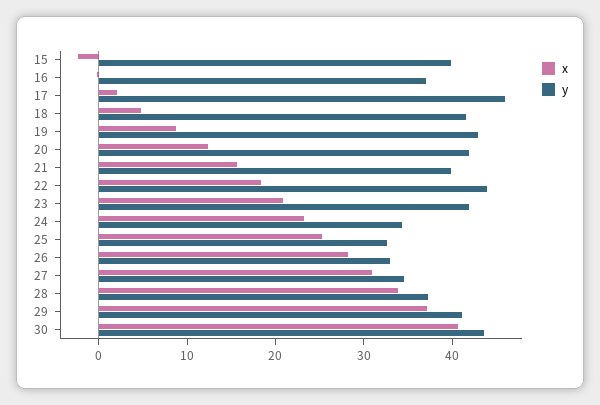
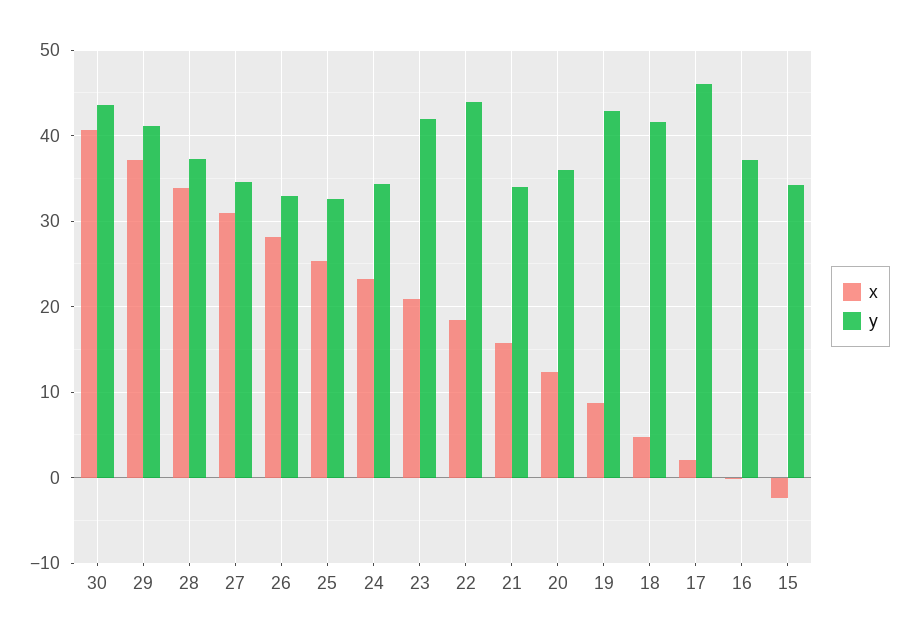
  {
    "x": {
      "15": -2,
      "16": 0,
      "17": 2,
      "18": 5,
      "19": 9,
      "20": 12,
      "21": 16,
      "22": 18,
      "23": 21,
      "24": 23,
      "25": 25,
      "26": 28,
      "27": 31,
      "28": 34,
      "29": 37,
      "30": 41
    },
    "y": {
-     "15": 40,
+     "15": 34,
      "16": 37,
      "17": 46,
      "18": 42,
      "19": 43,
-     "20": 42,
+     "20": 36,
-     "21": 40,
+     "21": 34,
      "22": 44,
      "23": 42,
      "24": 34,
      "25": 33,
      "26": 33,
      "27": 35,
      "28": 37,
      "29": 41,
      "30": 44
    }
  }

